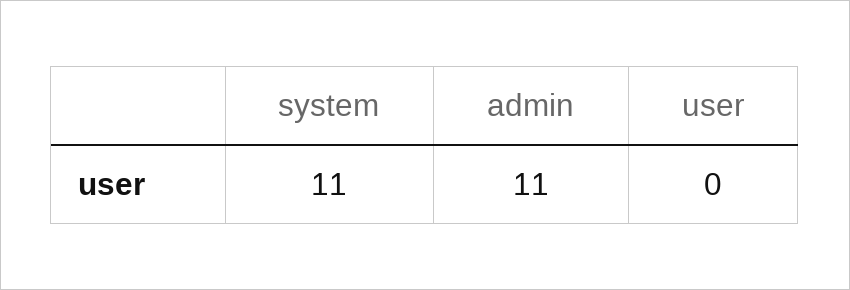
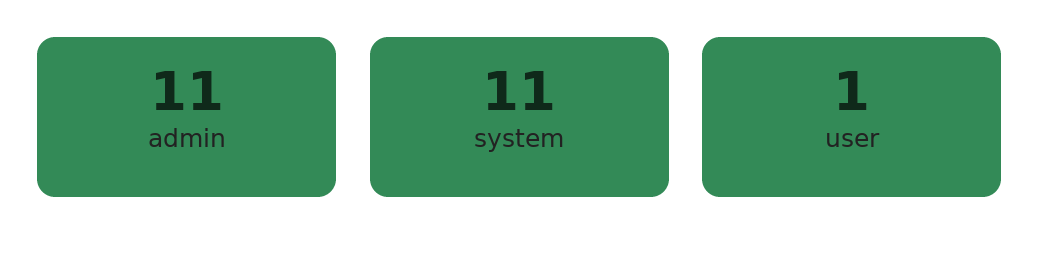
  {
    "system": 11,
    "admin": 11,
-   "user": 0
+   "user": 1
  }

